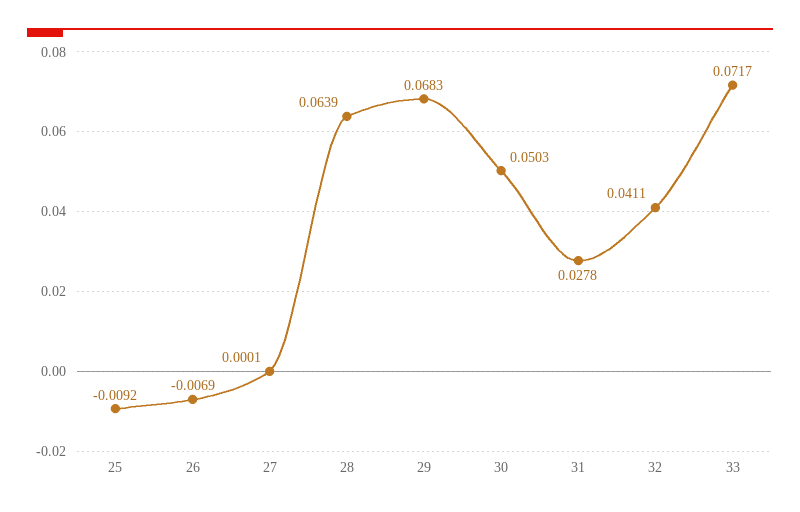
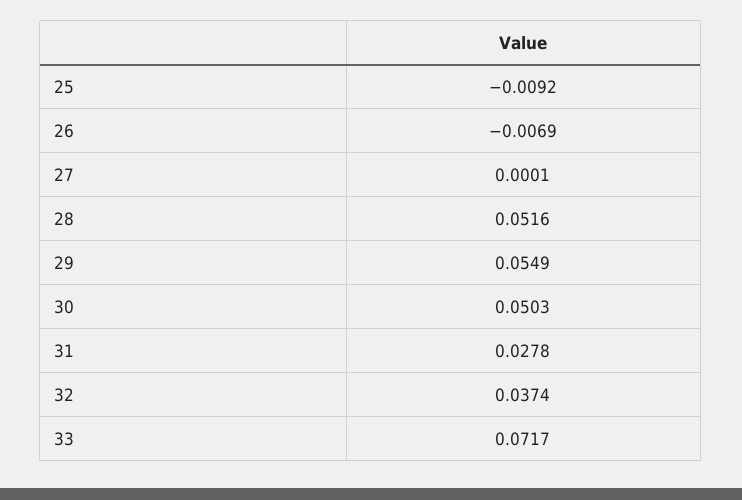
  {
    "25": -0.0092,
    "26": -0.0069,
    "27": 0.0001,
-   "28": 0.0639,
+   "28": 0.0516,
-   "29": 0.0683,
+   "29": 0.0549,
    "30": 0.0503,
    "31": 0.0278,
-   "32": 0.0411,
+   "32": 0.0374,
    "33": 0.0717
  }

